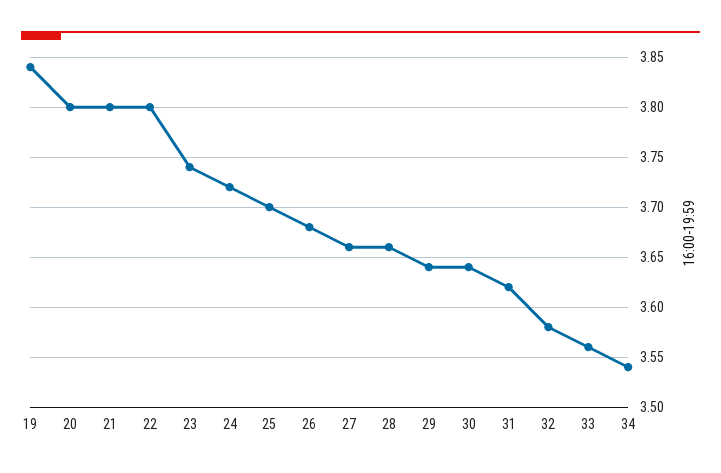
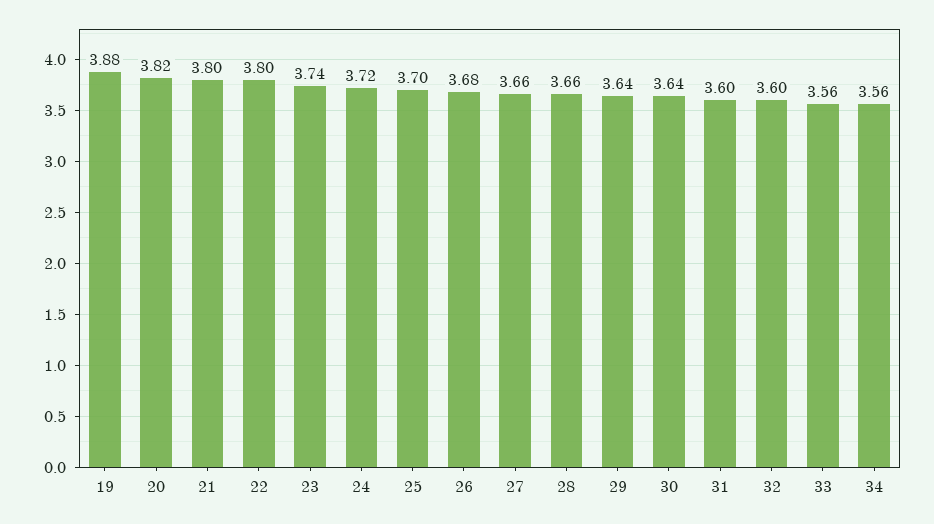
  {
-   "19": 3.84,
+   "19": 3.88,
-   "20": 3.8,
+   "20": 3.82,
    "21": 3.8,
    "22": 3.8,
    "23": 3.74,
    "24": 3.72,
    "25": 3.7,
    "26": 3.68,
    "27": 3.66,
    "28": 3.66,
    "29": 3.64,
    "30": 3.64,
-   "31": 3.62,
+   "31": 3.6,
-   "32": 3.58,
+   "32": 3.6,
    "33": 3.56,
-   "34": 3.54
+   "34": 3.56
  }

